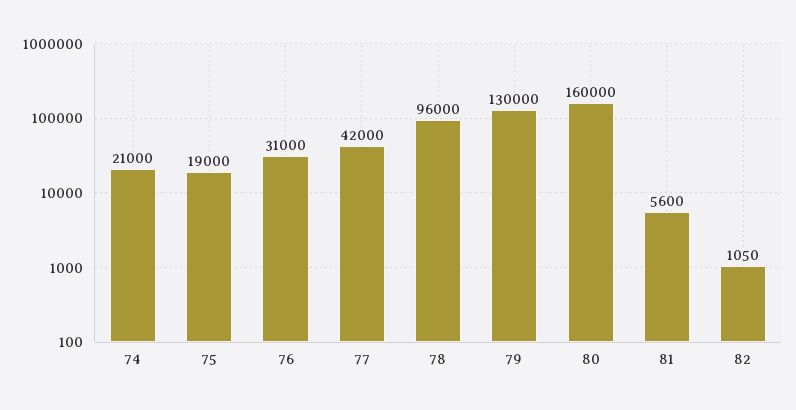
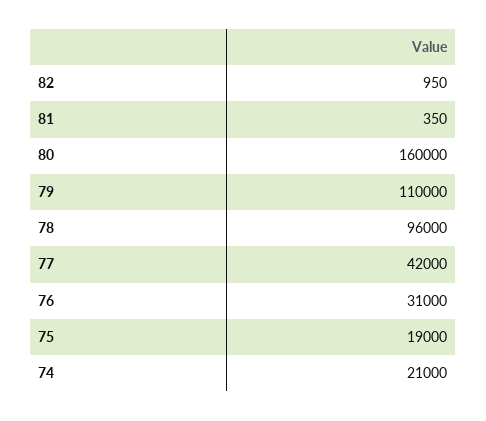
  {
    "74": 21000,
    "75": 19000,
    "76": 31000,
    "77": 42000,
    "78": 96000,
-   "79": 130000,
+   "79": 110000,
    "80": 160000,
-   "81": 5600,
+   "81": 350,
-   "82": 1050
+   "82": 950
  }

